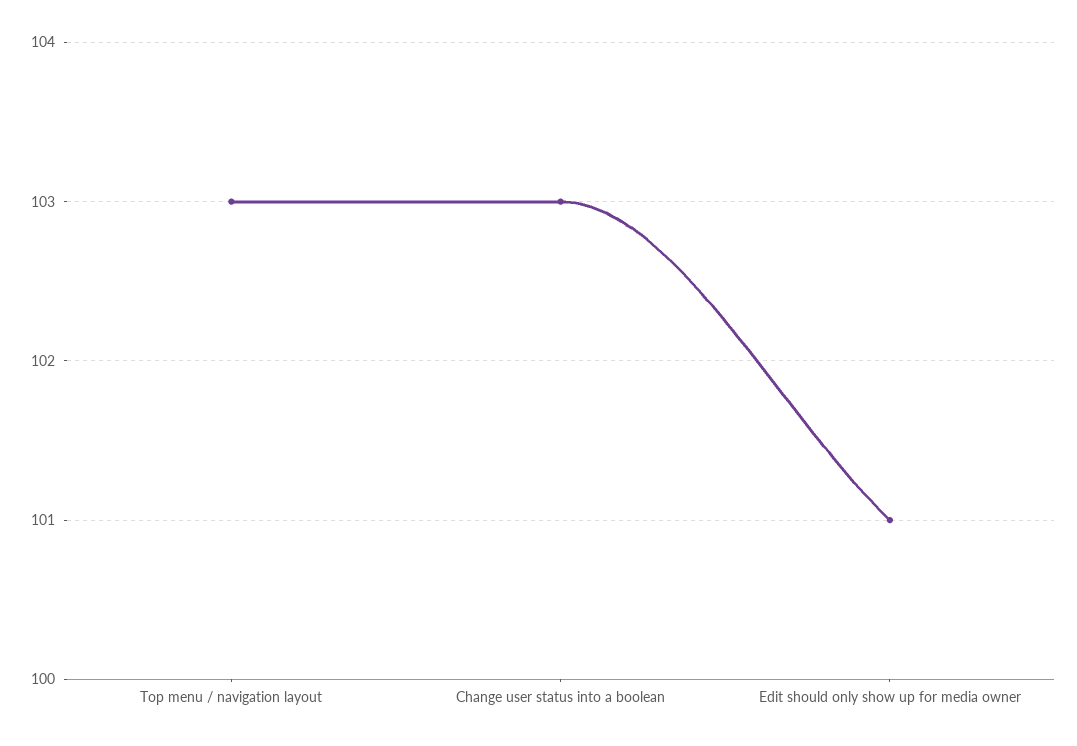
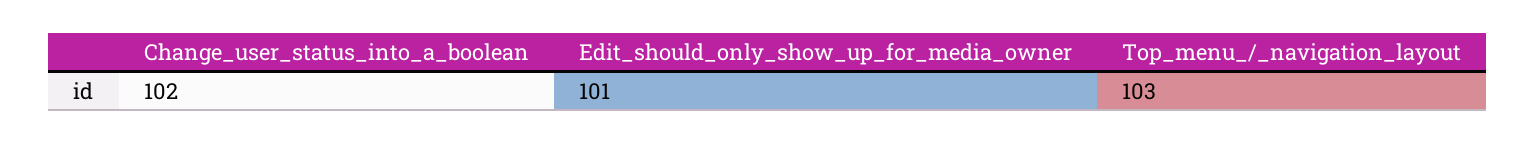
  {
    "Top menu / navigation layout": 103,
-   "Change user status into a boolean": 103,
+   "Change user status into a boolean": 102,
    "Edit should only show up for media owner": 101
  }

